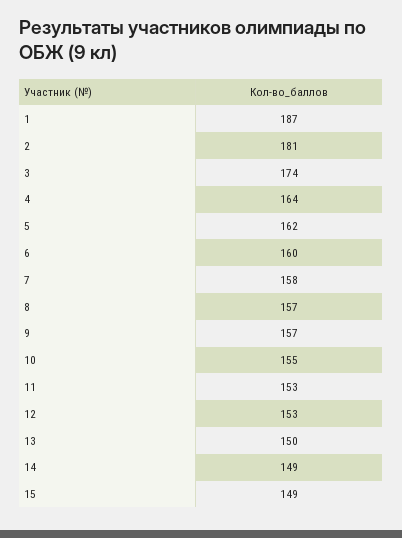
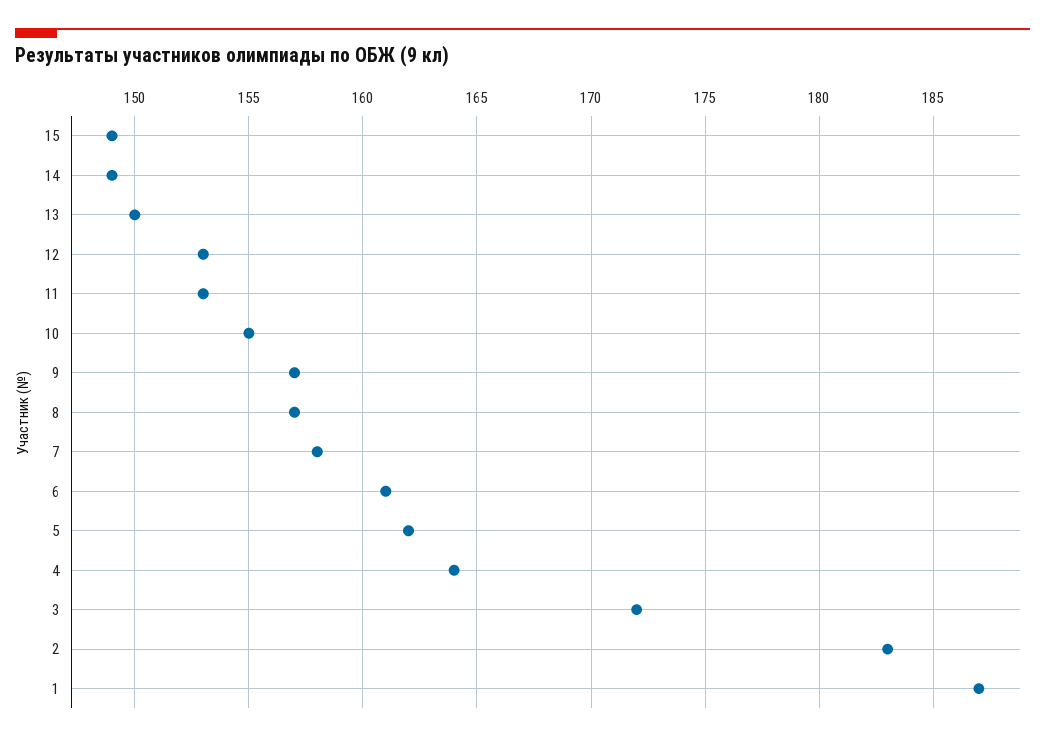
  {
    "1": 187,
-   "2": 181,
+   "2": 183,
-   "3": 174,
+   "3": 172,
    "4": 164,
    "5": 162,
-   "6": 160,
+   "6": 161,
    "7": 158,
    "8": 157,
    "9": 157,
    "10": 155,
    "11": 153,
    "12": 153,
    "13": 150,
    "14": 149,
    "15": 149
  }

